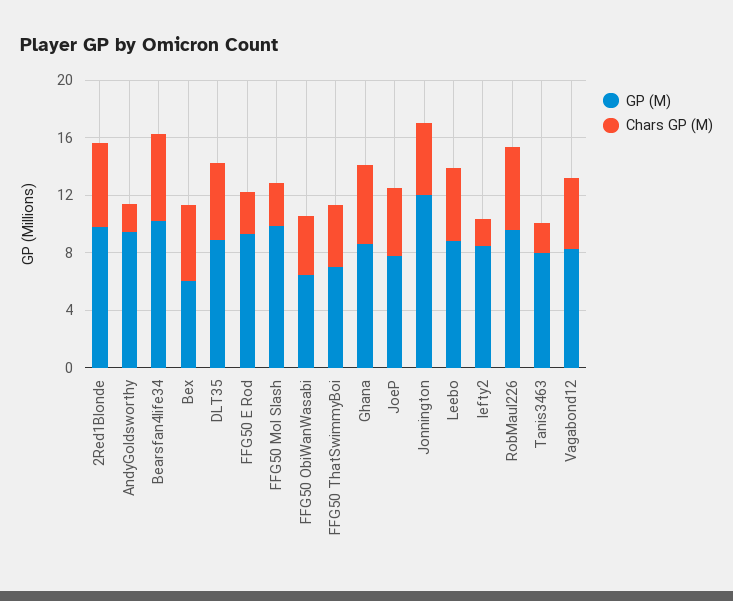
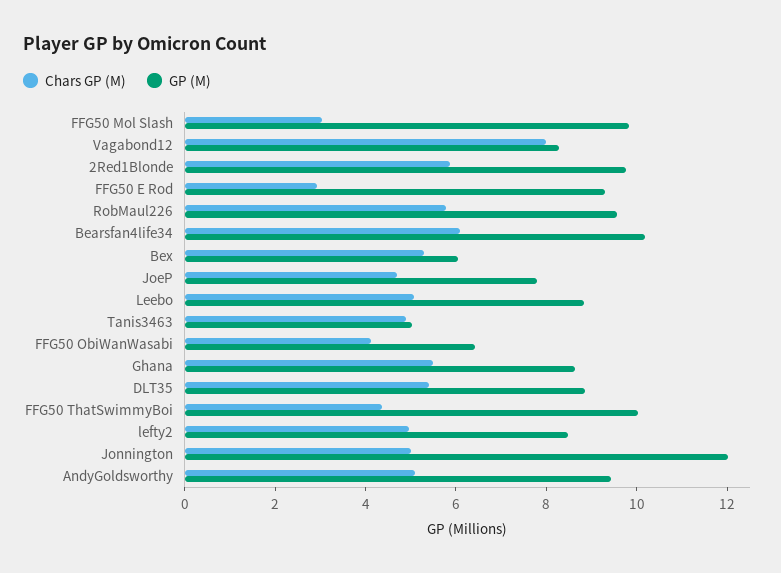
  {
    "GP (M)": {
      "2Red1Blonde": 10,
      "AndyGoldsworthy": 9.5,
      "Bearsfan4life34": 10,
      "Bex": 6,
      "DLT35": 9,
      "FFG50 E Rod": 9.5,
      "FFG50 Mol Slash": 10,
      "FFG50 ObiWanWasabi": 6.5,
-     "FFG50 ThatSwimmyBoi": 7,
+     "FFG50 ThatSwimmyBoi": 10,
      "Ghana": 8.5,
      "JoeP": 8,
      "Jonnington": 12,
      "Leebo": 9,
      "lefty2": 8.5,
      "RobMaul226": 9.5,
-     "Tanis3463": 8,
+     "Tanis3463": 5,
      "Vagabond12": 8.5
    },
    "Chars GP (M)": {
      "2Red1Blonde": 6,
-     "AndyGoldsworthy": 2,
+     "AndyGoldsworthy": 5,
      "Bearsfan4life34": 6,
      "Bex": 5.5,
      "DLT35": 5.5,
      "FFG50 E Rod": 3,
      "FFG50 Mol Slash": 3,
      "FFG50 ObiWanWasabi": 4,
      "FFG50 ThatSwimmyBoi": 4.5,
      "Ghana": 5.5,
      "JoeP": 4.5,
      "Jonnington": 5,
      "Leebo": 5,
-     "lefty2": 2,
+     "lefty2": 5,
      "RobMaul226": 6,
-     "Tanis3463": 2,
+     "Tanis3463": 5,
-     "Vagabond12": 5
+     "Vagabond12": 8
    }
  }

